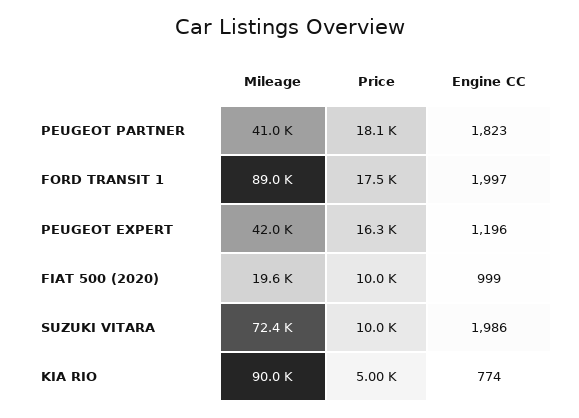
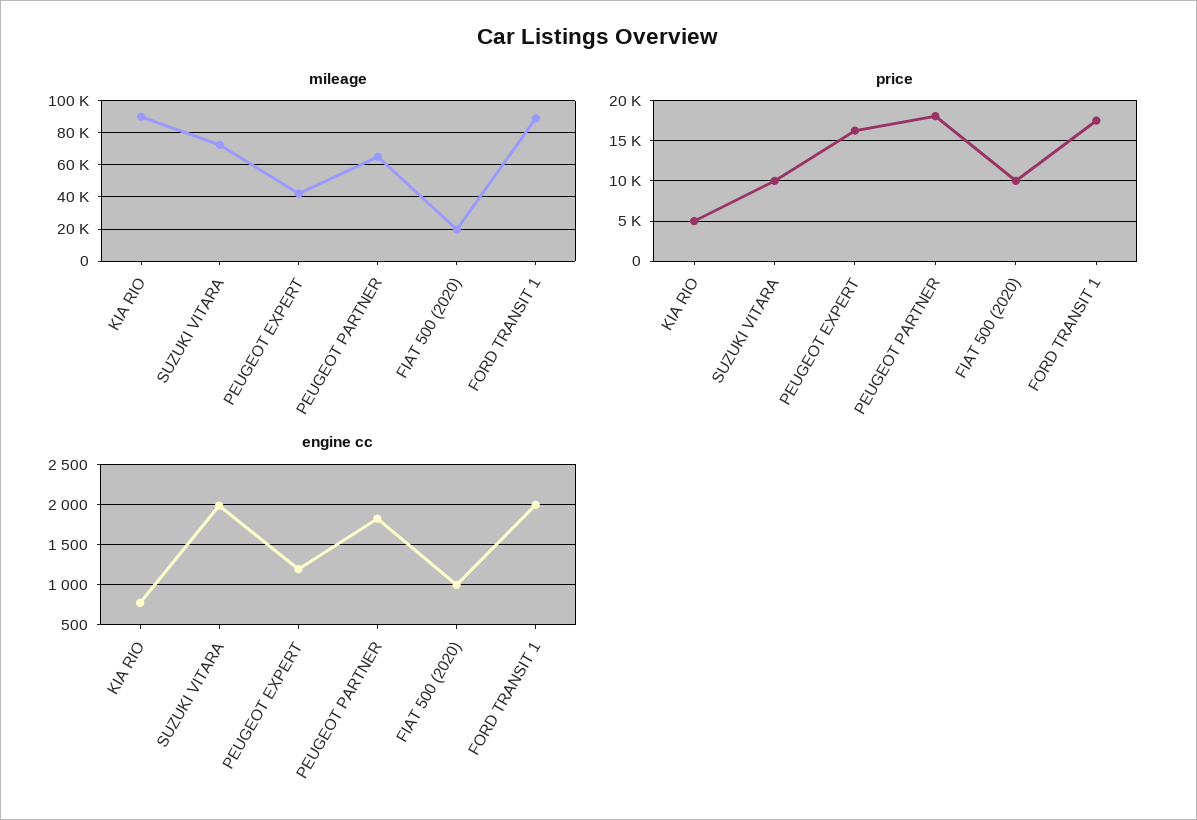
  {
    "Mileage": {
-     "PEUGEOT PARTNER": 41000,
+     "PEUGEOT PARTNER": 65000,
      "FORD TRANSIT 1": 89000,
      "PEUGEOT EXPERT": 42000,
      "FIAT 500 (2020)": 19600,
      "SUZUKI VITARA": 72400,
      "KIA RIO": 90000
    },
    "Price": {
      "PEUGEOT PARTNER": 18100,
      "FORD TRANSIT 1": 17500,
      "PEUGEOT EXPERT": 16300,
      "FIAT 500 (2020)": 10000,
      "SUZUKI VITARA": 10000,
      "KIA RIO": 5000
    },
    "Engine CC": {
      "PEUGEOT PARTNER": 1823,
      "FORD TRANSIT 1": 1997,
      "PEUGEOT EXPERT": 1196,
      "FIAT 500 (2020)": 999,
      "SUZUKI VITARA": 1986,
      "KIA RIO": 774
    }
  }

